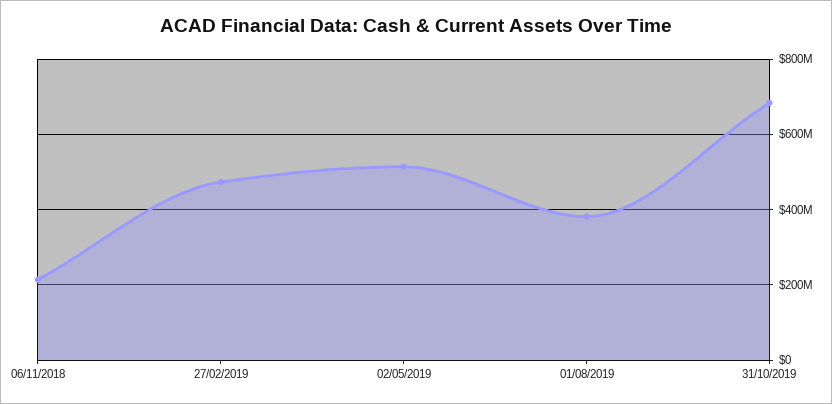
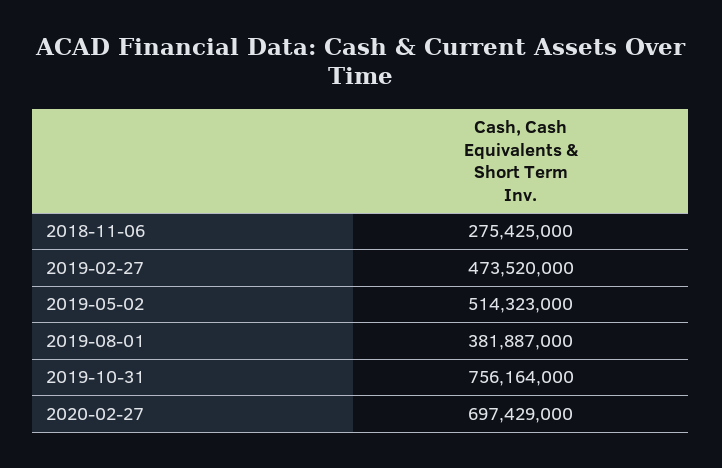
  {
-   "06/11/2018": 220000000,
+   "06/11/2018": 275425000,
    "27/02/2019": 473520000,
    "02/05/2019": 514323000,
    "01/08/2019": 381887000,
-   "31/10/2019": 680000000
+   "31/10/2019": 756164000,
+   "2020-02-27": 697429000
  }

